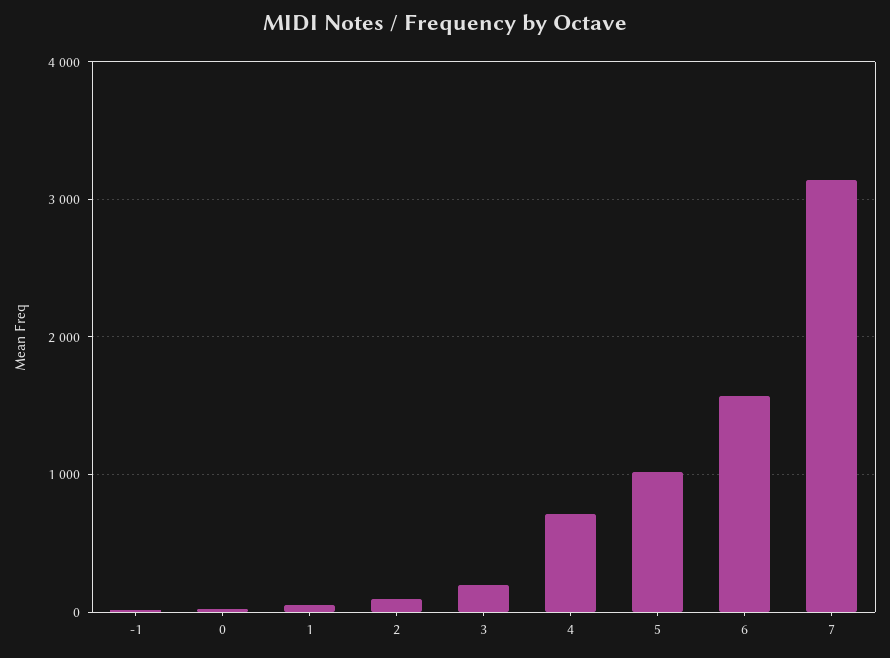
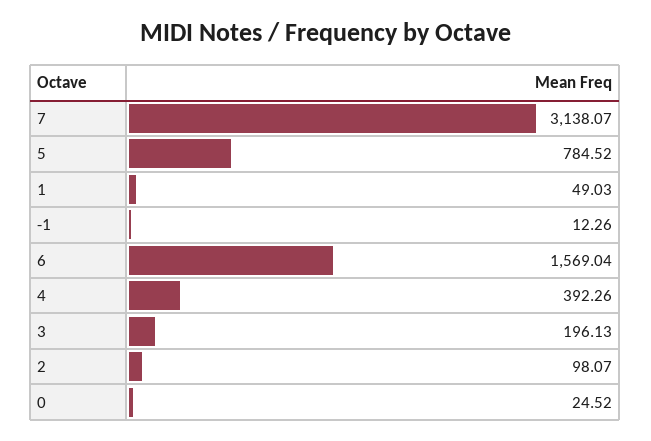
  {
    "-1": 12.26,
    "0": 24.52,
    "1": 49.03,
    "2": 98.07,
    "3": 196.13,
-   "4": 700,
+   "4": 392.26,
-   "5": 1000,
+   "5": 784.52,
    "6": 1569.04,
    "7": 3138.07
  }

